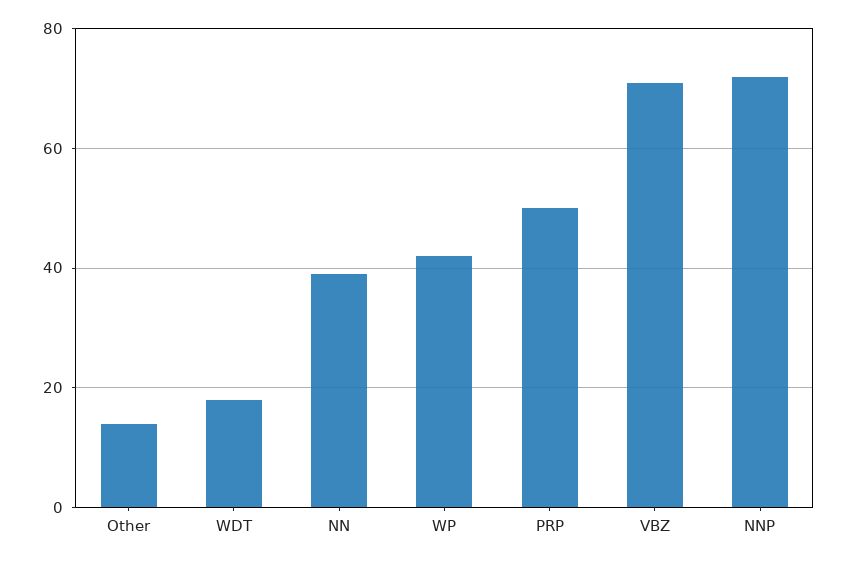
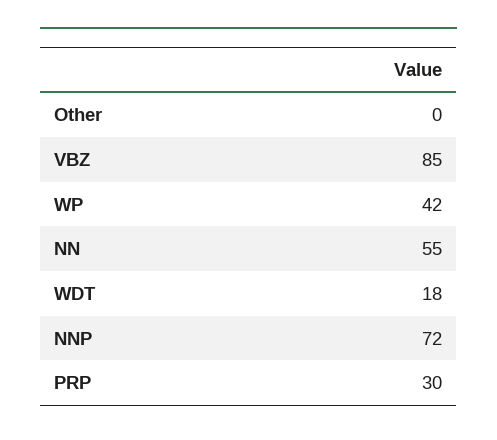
  {
-   "Other": 15,
+   "Other": 0,
    "WDT": 18,
-   "NN": 40,
+   "NN": 55,
    "WP": 42,
-   "PRP": 50,
+   "PRP": 30,
-   "VBZ": 70,
+   "VBZ": 85,
    "NNP": 72
  }

